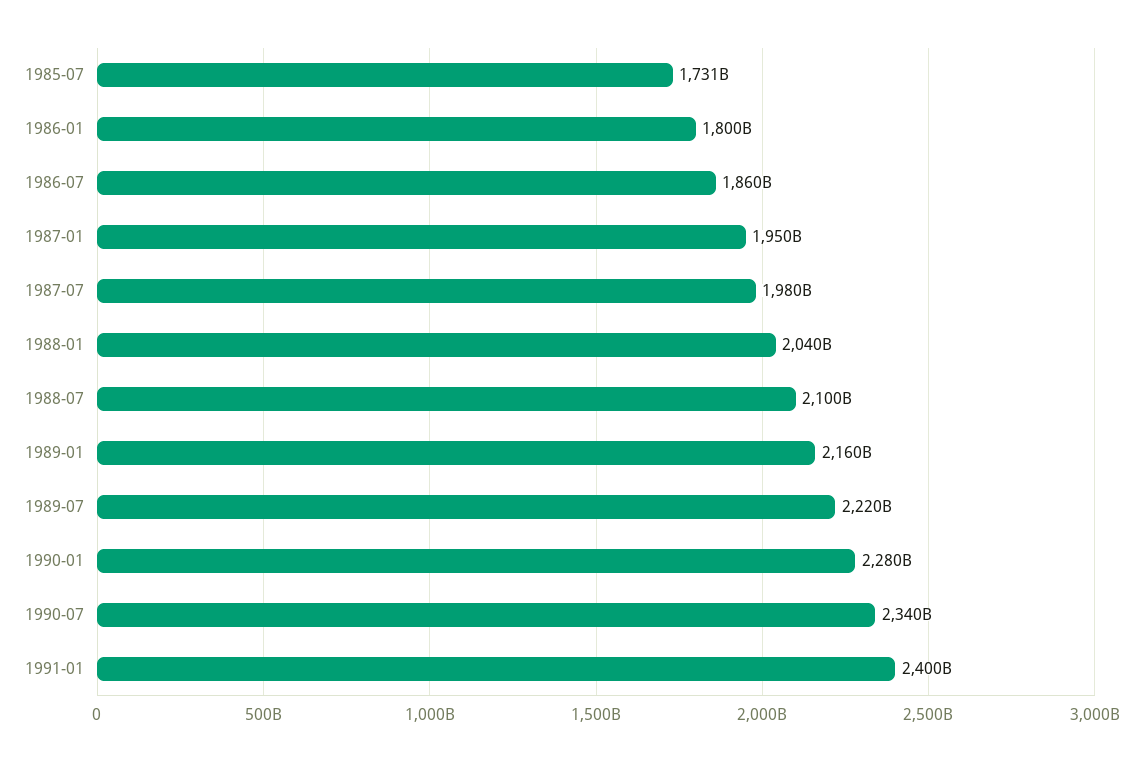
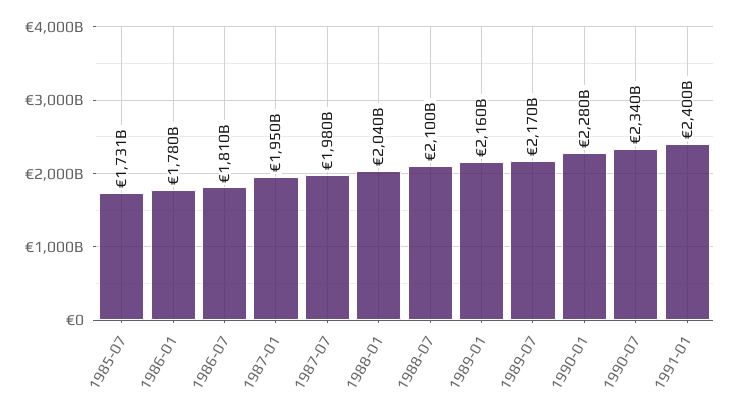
  {
    "1985-07": 1731000000000,
-   "1986-01": 1800000000000,
+   "1986-01": 1780000000000,
-   "1986-07": 1860000000000,
+   "1986-07": 1810000000000,
    "1987-01": 1950000000000,
    "1987-07": 1980000000000,
    "1988-01": 2040000000000,
    "1988-07": 2100000000000,
    "1989-01": 2160000000000,
-   "1989-07": 2220000000000,
+   "1989-07": 2170000000000,
    "1990-01": 2280000000000,
    "1990-07": 2340000000000,
    "1991-01": 2400000000000
  }

